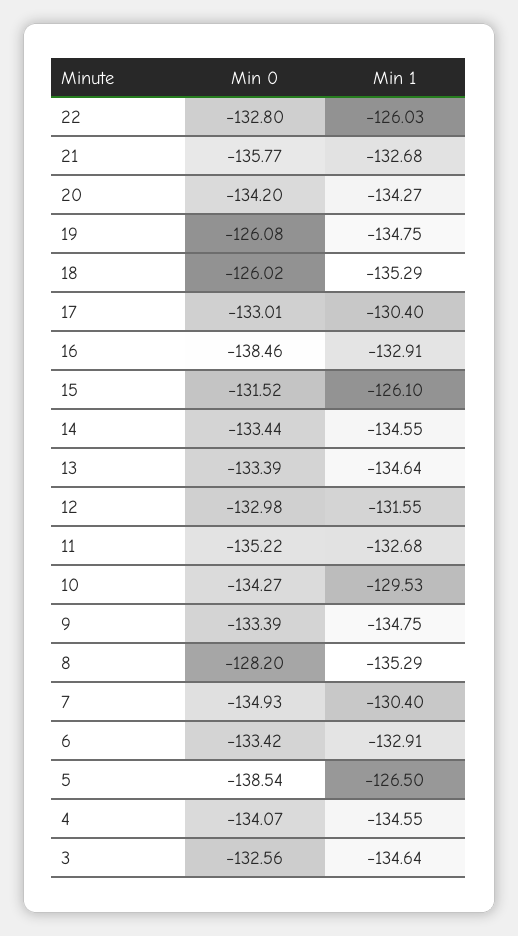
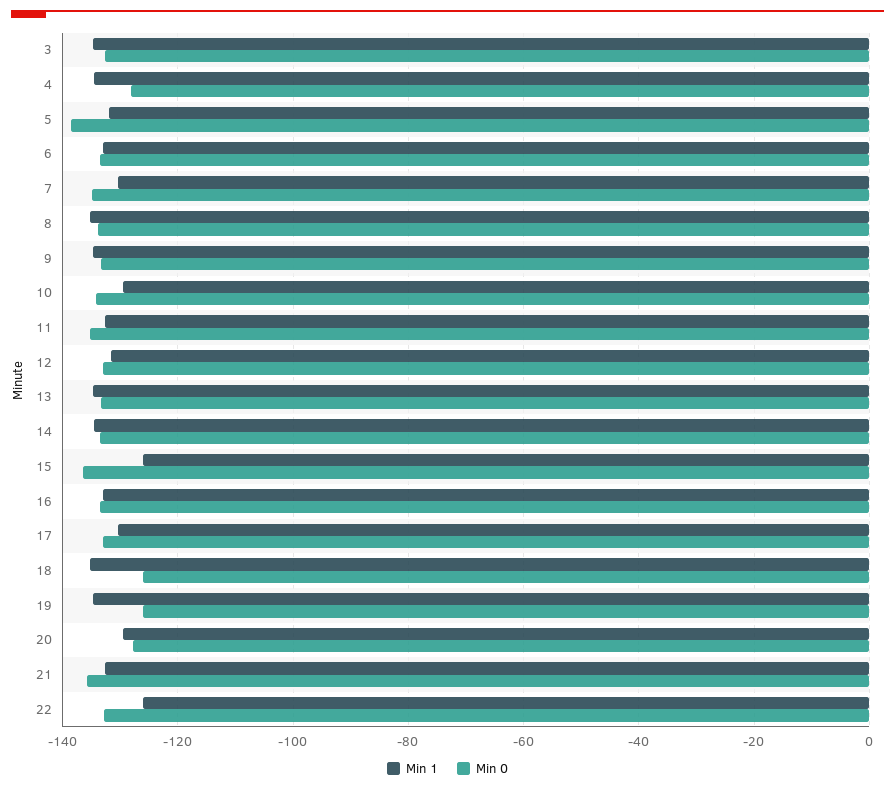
  {
    "Min 0": {
      "22": -132.8,
      "21": -135.77,
-     "20": -134.2,
+     "20": -128,
      "19": -126.08,
      "18": -126.02,
      "17": -133.01,
-     "16": -138.46,
+     "16": -134,
-     "15": -131.52,
+     "15": -136,
      "14": -133.44,
      "13": -133.39,
      "12": -132.98,
      "11": -135.22,
      "10": -134.27,
      "9": -133.39,
-     "8": -128.2,
+     "8": -134,
      "7": -134.93,
      "6": -133.42,
      "5": -138.54,
-     "4": -134.07,
+     "4": -128,
      "3": -132.56
    },
    "Min 1": {
      "22": -126.03,
      "21": -132.68,
-     "20": -134.27,
+     "20": -130,
      "19": -134.75,
      "18": -135.29,
      "17": -130.4,
      "16": -132.91,
      "15": -126.1,
      "14": -134.55,
      "13": -134.64,
      "12": -131.55,
      "11": -132.68,
      "10": -129.53,
      "9": -134.75,
      "8": -135.29,
      "7": -130.4,
      "6": -132.91,
-     "5": -126.5,
+     "5": -132,
      "4": -134.55,
      "3": -134.64
    }
  }

